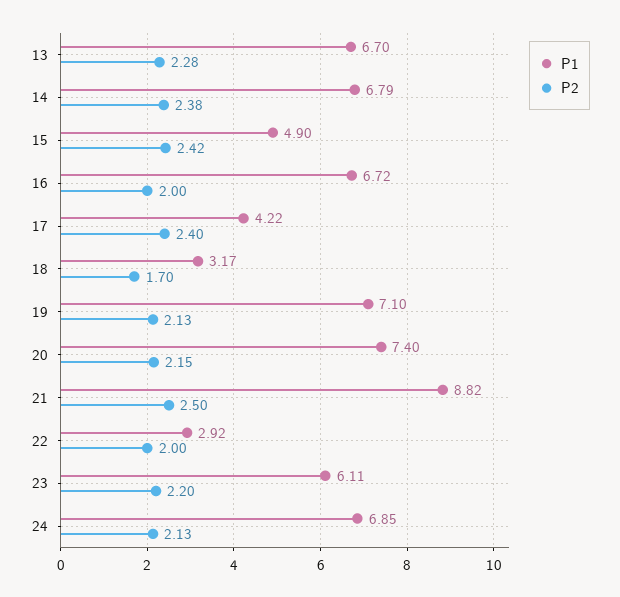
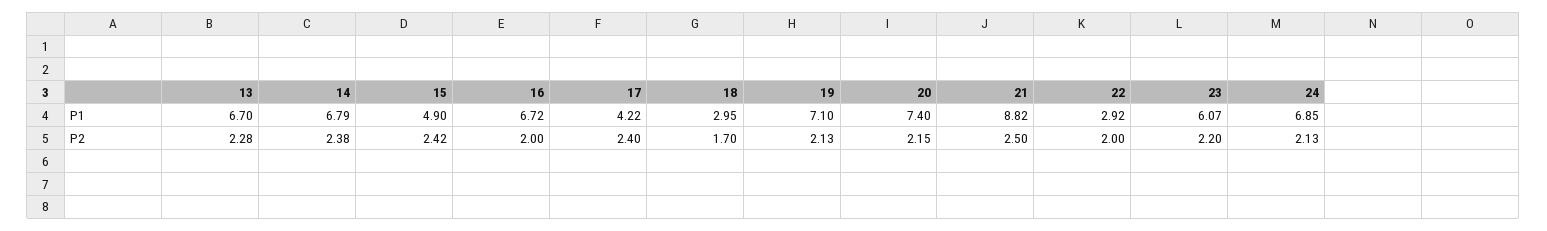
  {
    "P1": {
      "13": 6.7,
      "14": 6.79,
      "15": 4.9,
      "16": 6.72,
      "17": 4.22,
-     "18": 3.17,
+     "18": 2.95,
      "19": 7.1,
      "20": 7.4,
      "21": 8.82,
      "22": 2.92,
-     "23": 6.11,
+     "23": 6.07,
      "24": 6.85
    },
    "P2": {
      "13": 2.28,
      "14": 2.38,
      "15": 2.42,
      "16": 2,
      "17": 2.4,
      "18": 1.7,
      "19": 2.13,
      "20": 2.15,
      "21": 2.5,
      "22": 2,
      "23": 2.2,
      "24": 2.13
    }
  }

